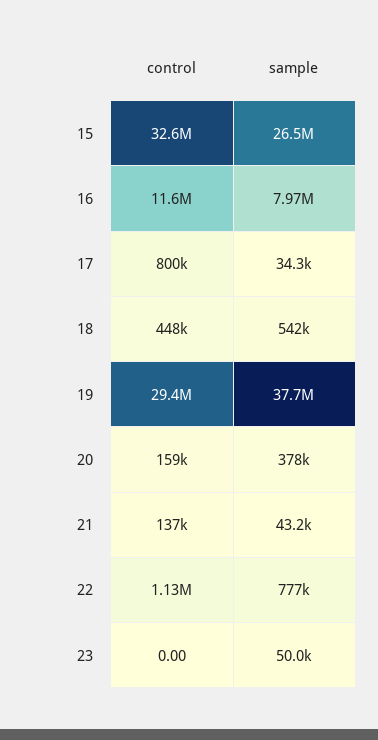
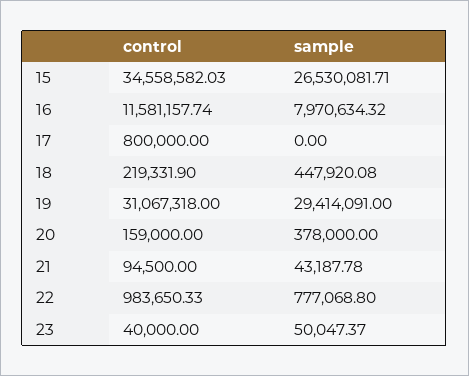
  {
    "control": {
-     "15": 32600000,
+     "15": 34558582.03,
      "16": 11581157.74,
      "17": 800000,
-     "18": 448000,
+     "18": 219331.9,
-     "19": 29400000,
+     "19": 31067318,
      "20": 159000,
-     "21": 137000,
+     "21": 94500,
-     "22": 1130000,
+     "22": 983650.33,
-     "23": 0
+     "23": 40000
    },
    "sample": {
      "15": 26530081.71,
      "16": 7970634.32,
-     "17": 34300,
+     "17": 0,
-     "18": 542000,
+     "18": 447920.08,
-     "19": 37700000,
+     "19": 29414091,
      "20": 378000,
      "21": 43187.78,
      "22": 777068.8,
      "23": 50047.37
    }
  }

